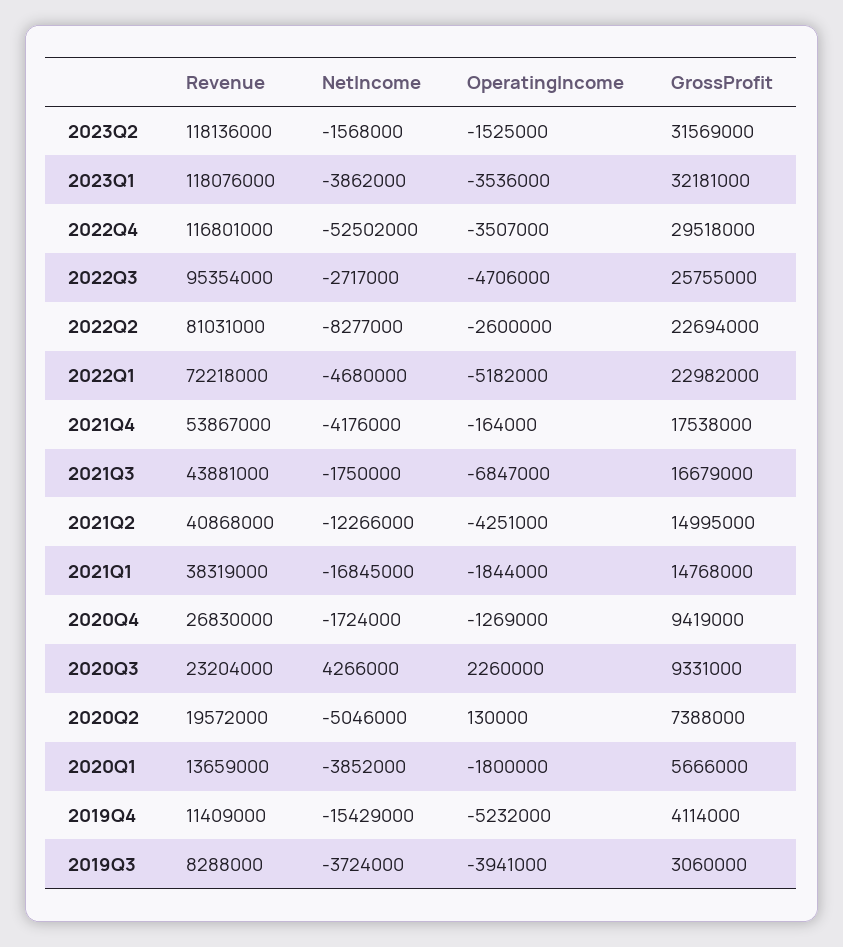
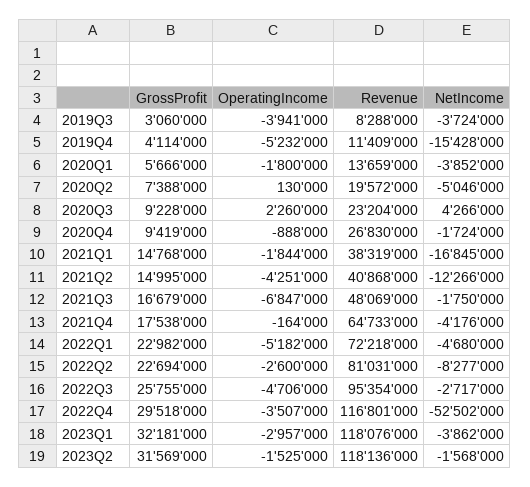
  {
    "Revenue": {
      "2023Q2": 118136000,
      "2023Q1": 118076000,
      "2022Q4": 116801000,
      "2022Q3": 95354000,
      "2022Q2": 81031000,
      "2022Q1": 72218000,
-     "2021Q4": 53867000,
+     "2021Q4": 64733000,
-     "2021Q3": 43881000,
+     "2021Q3": 48069000,
      "2021Q2": 40868000,
      "2021Q1": 38319000,
      "2020Q4": 26830000,
      "2020Q3": 23204000,
      "2020Q2": 19572000,
      "2020Q1": 13659000,
      "2019Q4": 11409000,
      "2019Q3": 8288000
    },
    "NetIncome": {
      "2023Q2": -1568000,
      "2023Q1": -3862000,
      "2022Q4": -52502000,
      "2022Q3": -2717000,
      "2022Q2": -8277000,
      "2022Q1": -4680000,
      "2021Q4": -4176000,
      "2021Q3": -1750000,
      "2021Q2": -12266000,
      "2021Q1": -16845000,
      "2020Q4": -1724000,
      "2020Q3": 4266000,
      "2020Q2": -5046000,
      "2020Q1": -3852000,
-     "2019Q4": -15429000,
+     "2019Q4": -15428000,
      "2019Q3": -3724000
    },
    "OperatingIncome": {
      "2023Q2": -1525000,
-     "2023Q1": -3536000,
+     "2023Q1": -2957000,
      "2022Q4": -3507000,
      "2022Q3": -4706000,
      "2022Q2": -2600000,
      "2022Q1": -5182000,
      "2021Q4": -164000,
      "2021Q3": -6847000,
      "2021Q2": -4251000,
      "2021Q1": -1844000,
-     "2020Q4": -1269000,
+     "2020Q4": -888000,
      "2020Q3": 2260000,
      "2020Q2": 130000,
      "2020Q1": -1800000,
      "2019Q4": -5232000,
      "2019Q3": -3941000
    },
    "GrossProfit": {
      "2023Q2": 31569000,
      "2023Q1": 32181000,
      "2022Q4": 29518000,
      "2022Q3": 25755000,
      "2022Q2": 22694000,
      "2022Q1": 22982000,
      "2021Q4": 17538000,
      "2021Q3": 16679000,
      "2021Q2": 14995000,
      "2021Q1": 14768000,
      "2020Q4": 9419000,
-     "2020Q3": 9331000,
+     "2020Q3": 9228000,
      "2020Q2": 7388000,
      "2020Q1": 5666000,
      "2019Q4": 4114000,
      "2019Q3": 3060000
    }
  }

